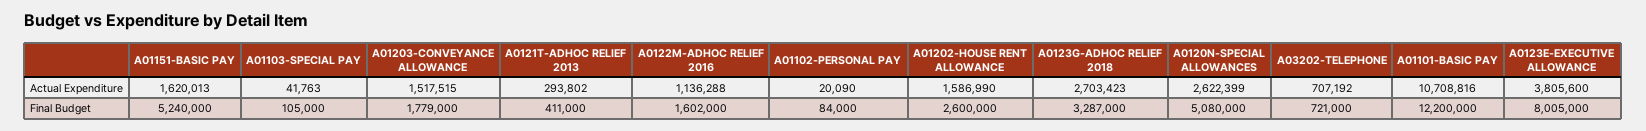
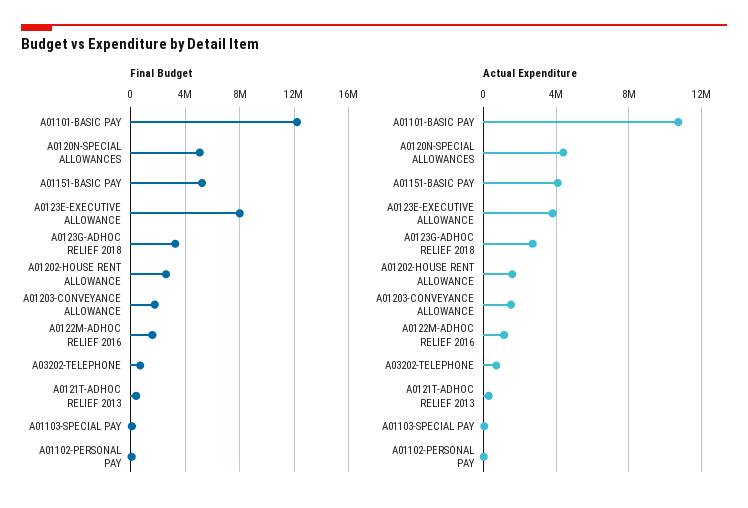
  {
    "Actual Expenditure": {
-     "A01151-BASIC PAY": 1620013,
+     "A01151-BASIC PAY": 4000000,
      "A01103-SPECIAL PAY": 41763,
      "A01203-CONVEYANCE ALLOWANCE": 1517515,
      "A0121T-ADHOC RELIEF 2013": 293802,
      "A0122M-ADHOC RELIEF 2016": 1136288,
      "A01102-PERSONAL PAY": 20090,
      "A01202-HOUSE RENT ALLOWANCE": 1586990,
      "A0123G-ADHOC RELIEF 2018": 2703423,
-     "A0120N-SPECIAL ALLOWANCES": 2622399,
+     "A0120N-SPECIAL ALLOWANCES": 4500000,
      "A03202-TELEPHONE": 707192,
      "A01101-BASIC PAY": 10708816,
      "A0123E-EXECUTIVE ALLOWANCE": 3805600
    },
    "Final Budget": {
      "A01151-BASIC PAY": 5240000,
      "A01103-SPECIAL PAY": 105000,
      "A01203-CONVEYANCE ALLOWANCE": 1779000,
      "A0121T-ADHOC RELIEF 2013": 411000,
      "A0122M-ADHOC RELIEF 2016": 1602000,
      "A01102-PERSONAL PAY": 84000,
      "A01202-HOUSE RENT ALLOWANCE": 2600000,
      "A0123G-ADHOC RELIEF 2018": 3287000,
      "A0120N-SPECIAL ALLOWANCES": 5080000,
      "A03202-TELEPHONE": 721000,
      "A01101-BASIC PAY": 12200000,
      "A0123E-EXECUTIVE ALLOWANCE": 8005000
    }
  }

